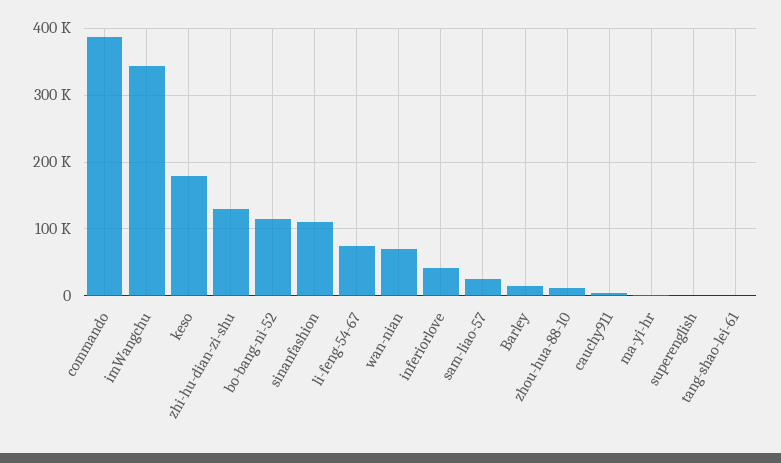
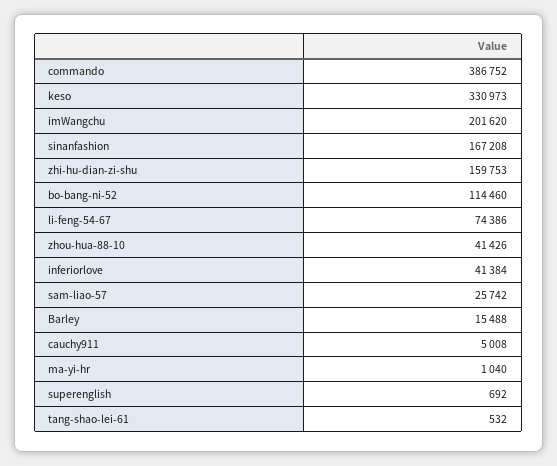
  {
    "commando": 386752,
-   "imWangchu": 340000,
+   "imWangchu": 201620,
-   "keso": 180000,
+   "keso": 330973,
-   "zhi-hu-dian-zi-shu": 130000,
+   "zhi-hu-dian-zi-shu": 159753,
    "bo-bang-ni-52": 114460,
-   "sinanfashion": 110000,
+   "sinanfashion": 167208,
    "li-feng-54-67": 74386,
-   "wan-nian": 70000,
    "inferiorlove": 41384,
    "sam-liao-57": 25742,
    "Barley": 15488,
-   "zhou-hua-88-10": 10000,
+   "zhou-hua-88-10": 41426,
    "cauchy911": 5008,
    "ma-yi-hr": 1040,
    "superenglish": 692,
    "tang-shao-lei-61": 532
  }

